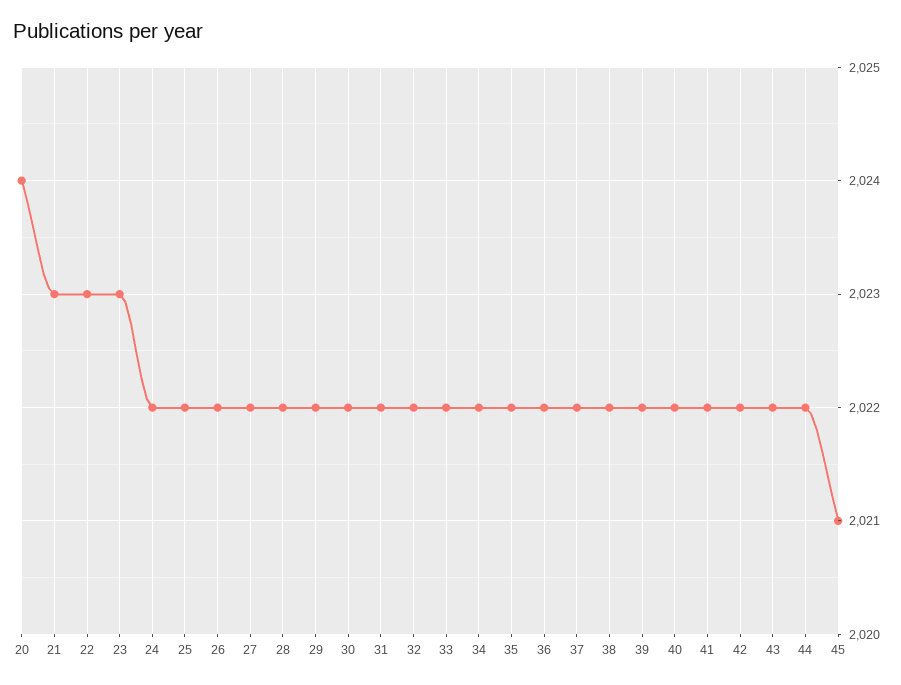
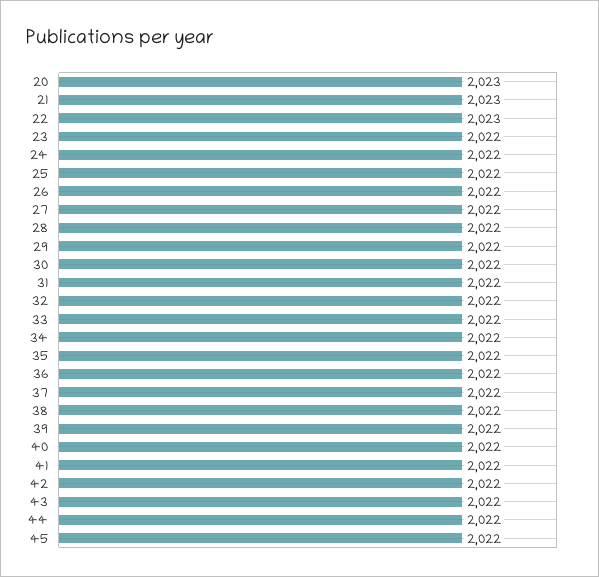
  {
-   "20": 2024,
+   "20": 2023,
    "21": 2023,
    "22": 2023,
-   "23": 2023,
+   "23": 2022,
    "24": 2022,
    "25": 2022,
    "26": 2022,
    "27": 2022,
    "28": 2022,
    "29": 2022,
    "30": 2022,
    "31": 2022,
    "32": 2022,
    "33": 2022,
    "34": 2022,
    "35": 2022,
    "36": 2022,
    "37": 2022,
    "38": 2022,
    "39": 2022,
    "40": 2022,
    "41": 2022,
    "42": 2022,
    "43": 2022,
    "44": 2022,
-   "45": 2021
+   "45": 2022
  }

